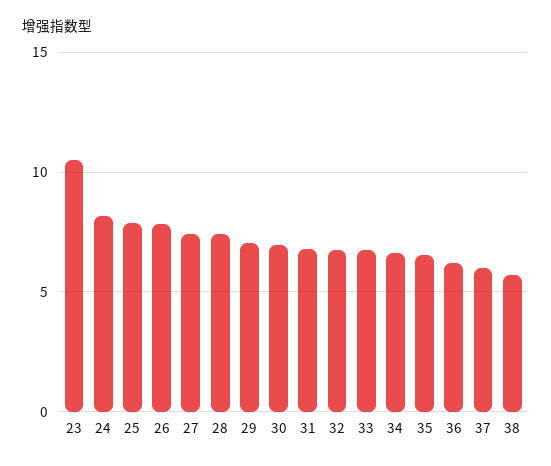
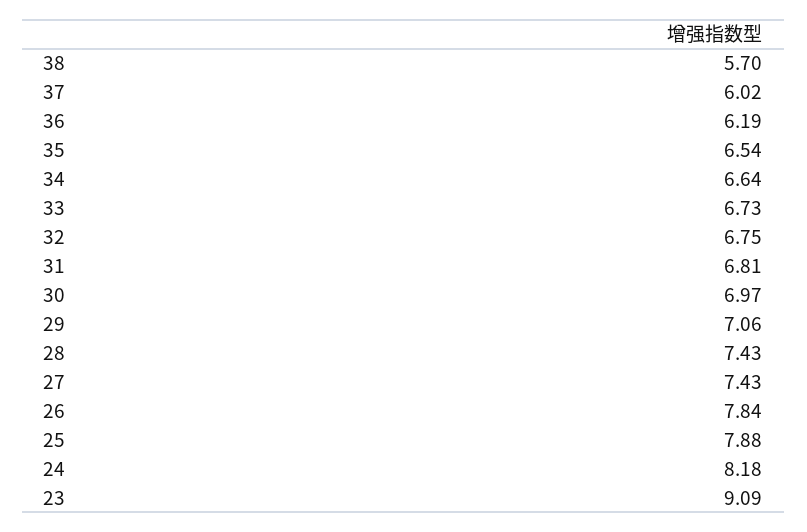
  {
-   "23": 10.5,
+   "23": 9.09,
    "24": 8.18,
    "25": 7.88,
    "26": 7.84,
    "27": 7.43,
    "28": 7.43,
    "29": 7.06,
    "30": 6.97,
    "31": 6.81,
    "32": 6.75,
    "33": 6.73,
    "34": 6.64,
    "35": 6.54,
    "36": 6.19,
    "37": 6.02,
    "38": 5.7
  }

